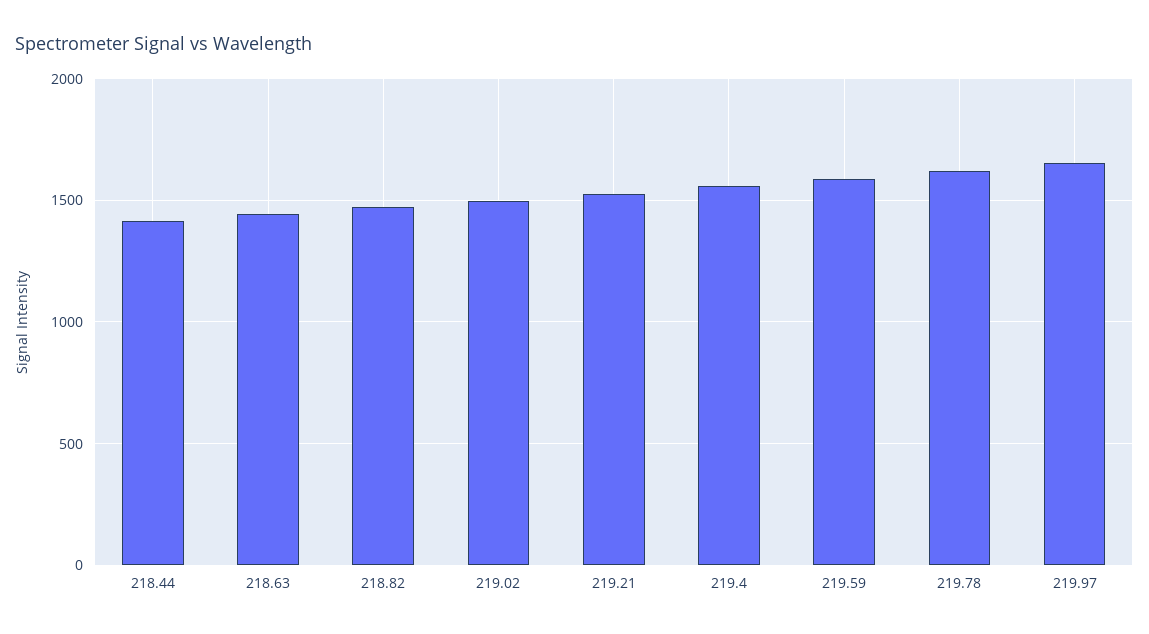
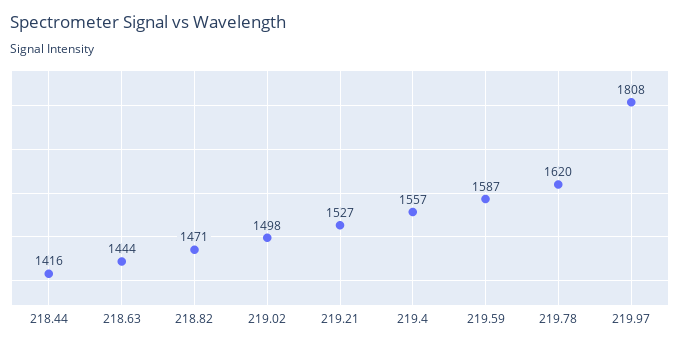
  {
    "218.44": 1416,
    "218.63": 1444,
    "218.82": 1471,
    "219.02": 1498,
    "219.21": 1527,
    "219.4": 1557,
    "219.59": 1587,
    "219.78": 1620,
-   "219.97": 1650
+   "219.97": 1808
  }

